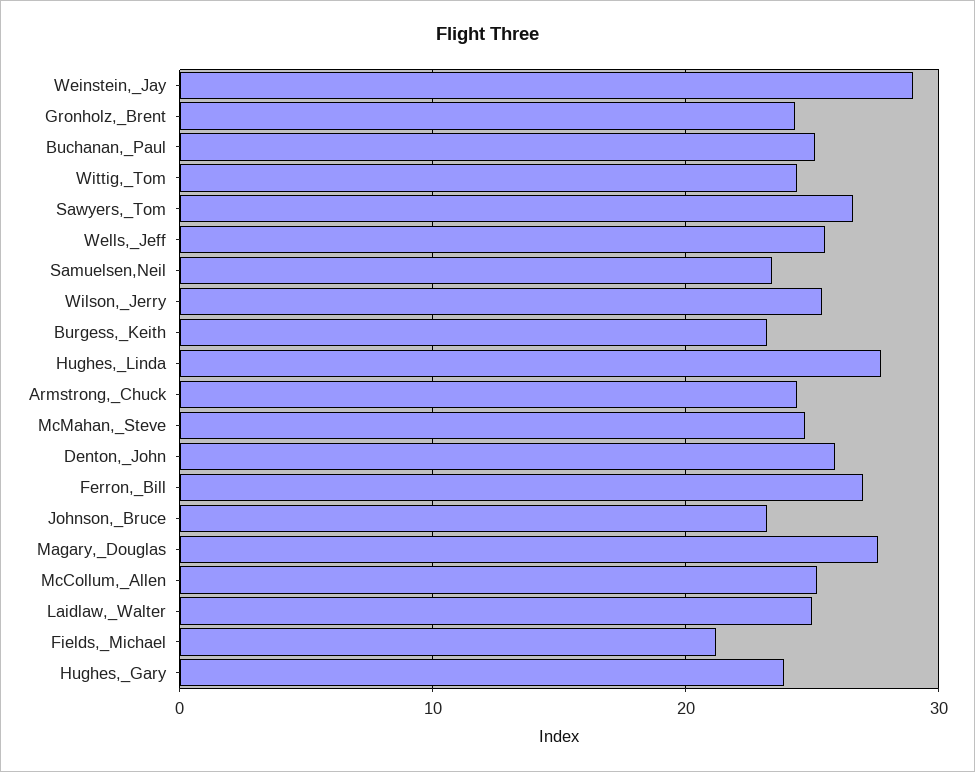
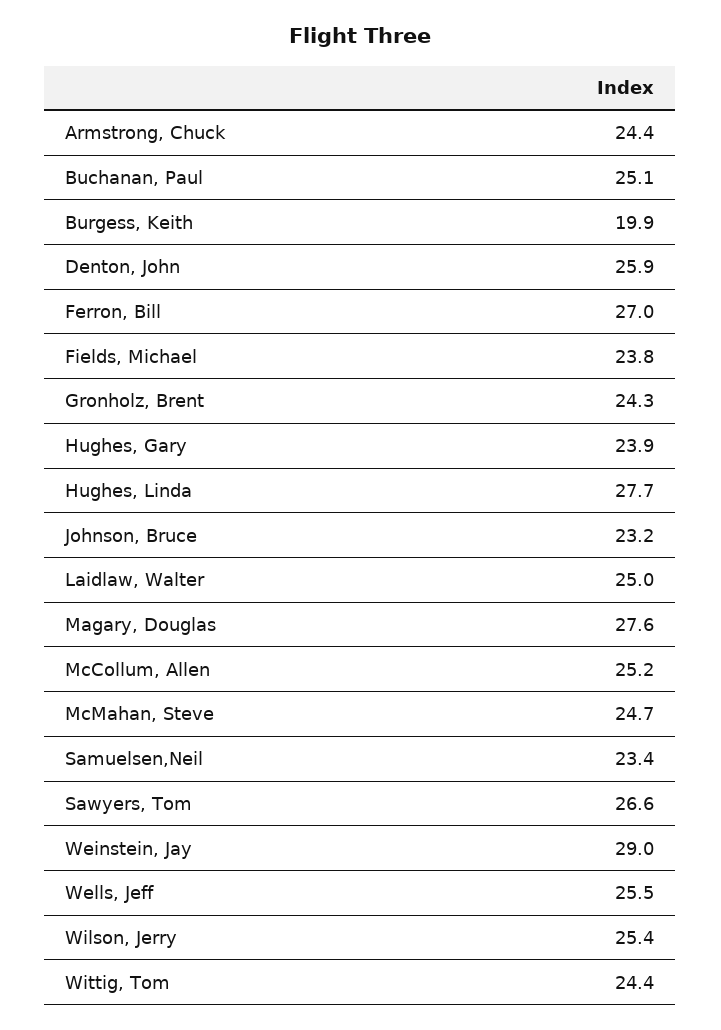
  {
    "Weinstein,_Jay": 29,
    "Gronholz,_Brent": 24.3,
    "Buchanan,_Paul": 25.1,
    "Wittig,_Tom": 24.4,
    "Sawyers,_Tom": 26.6,
    "Wells,_Jeff": 25.5,
    "Samuelsen,Neil": 23.4,
    "Wilson,_Jerry": 25.4,
-   "Burgess,_Keith": 23,
+   "Burgess,_Keith": 19.9,
    "Hughes,_Linda": 27.7,
    "Armstrong,_Chuck": 24.4,
    "McMahan,_Steve": 24.7,
    "Denton,_John": 25.9,
    "Ferron,_Bill": 27,
    "Johnson,_Bruce": 23.2,
    "Magary,_Douglas": 27.6,
    "McCollum,_Allen": 25.2,
    "Laidlaw,_Walter": 25,
-   "Fields,_Michael": 21,
+   "Fields,_Michael": 23.8,
    "Hughes,_Gary": 23.9
  }

